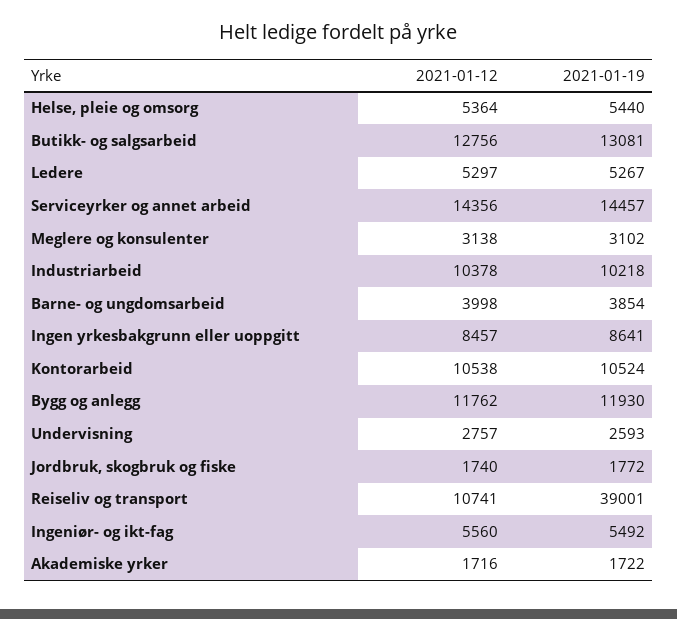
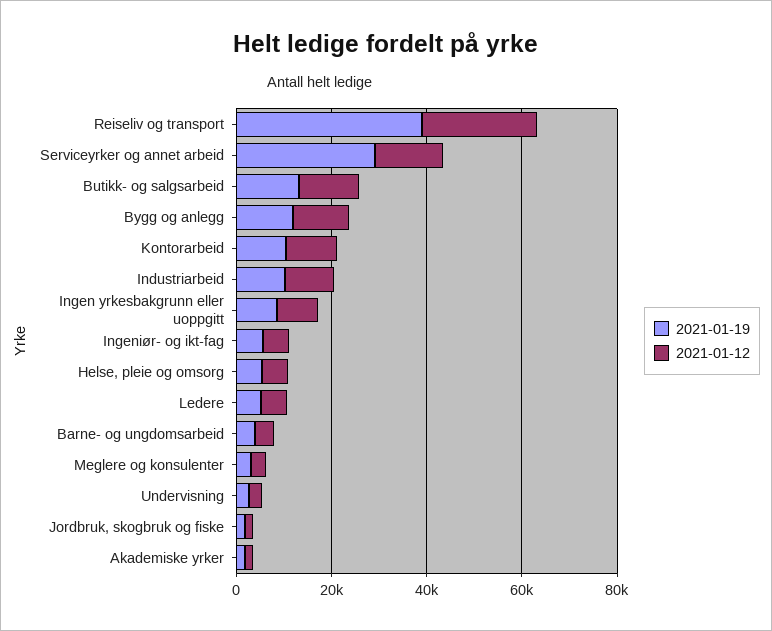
  {
    "2021-01-12": {
      "Helse, pleie og omsorg": 5364,
      "Butikk- og salgsarbeid": 12756,
      "Ledere": 5297,
      "Serviceyrker og annet arbeid": 14356,
      "Meglere og konsulenter": 3138,
      "Industriarbeid": 10378,
      "Barne- og ungdomsarbeid": 3998,
      "Ingen yrkesbakgrunn eller uoppgitt": 8457,
      "Kontorarbeid": 10538,
      "Bygg og anlegg": 11762,
      "Undervisning": 2757,
      "Jordbruk, skogbruk og fiske": 1740,
-     "Reiseliv og transport": 10741,
+     "Reiseliv og transport": 25000,
      "Ingeniør- og ikt-fag": 5560,
      "Akademiske yrker": 1716
    },
    "2021-01-19": {
      "Helse, pleie og omsorg": 5440,
      "Butikk- og salgsarbeid": 13081,
      "Ledere": 5267,
-     "Serviceyrker og annet arbeid": 14457,
+     "Serviceyrker og annet arbeid": 30000,
      "Meglere og konsulenter": 3102,
      "Industriarbeid": 10218,
      "Barne- og ungdomsarbeid": 3854,
      "Ingen yrkesbakgrunn eller uoppgitt": 8641,
      "Kontorarbeid": 10524,
      "Bygg og anlegg": 11930,
      "Undervisning": 2593,
      "Jordbruk, skogbruk og fiske": 1772,
      "Reiseliv og transport": 39001,
      "Ingeniør- og ikt-fag": 5492,
      "Akademiske yrker": 1722
    }
  }

